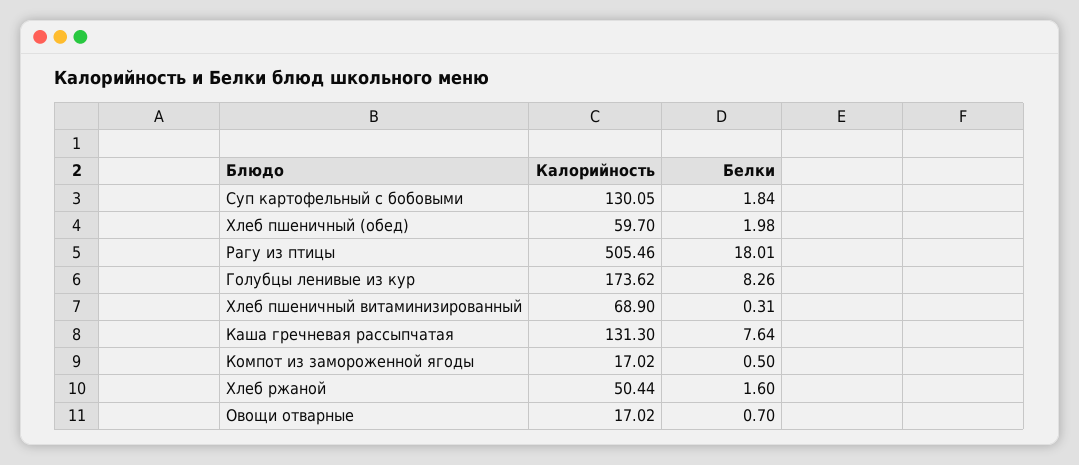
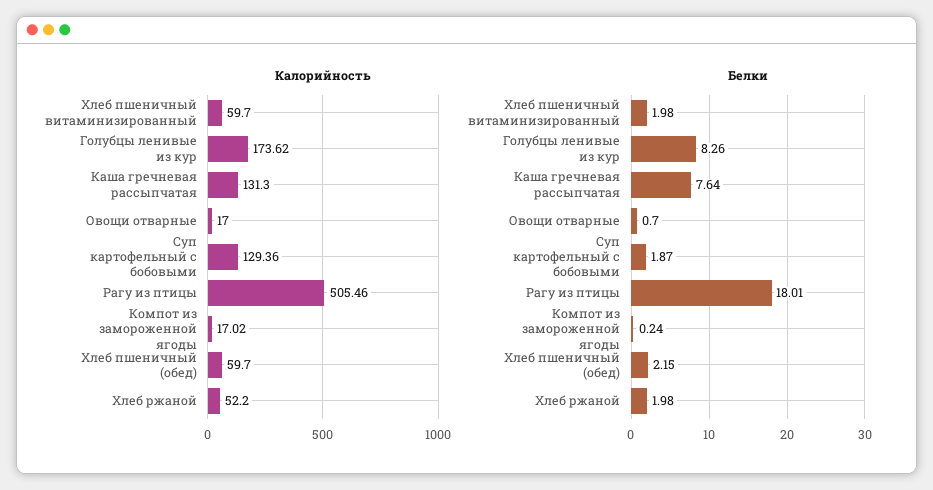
  {
    "Калорийность": {
-     "Суп картофельный с бобовыми": 130.05,
+     "Суп картофельный с бобовыми": 129.36,
      "Хлеб пшеничный (обед)": 59.7,
      "Рагу из птицы": 505.46,
      "Голубцы ленивые из кур": 173.62,
-     "Хлеб пшеничный витаминизированный": 68.9,
+     "Хлеб пшеничный витаминизированный": 59.7,
      "Каша гречневая рассыпчатая": 131.3,
      "Компот из замороженной ягоды": 17.02,
-     "Хлеб ржаной": 50.44,
+     "Хлеб ржаной": 52.2,
-     "Овощи отварные": 17.02
+     "Овощи отварные": 17
    },
    "Белки": {
-     "Суп картофельный с бобовыми": 1.84,
+     "Суп картофельный с бобовыми": 1.87,
-     "Хлеб пшеничный (обед)": 1.98,
+     "Хлеб пшеничный (обед)": 2.15,
      "Рагу из птицы": 18.01,
      "Голубцы ленивые из кур": 8.26,
-     "Хлеб пшеничный витаминизированный": 0.31,
+     "Хлеб пшеничный витаминизированный": 1.98,
      "Каша гречневая рассыпчатая": 7.64,
-     "Компот из замороженной ягоды": 0.5,
+     "Компот из замороженной ягоды": 0.24,
-     "Хлеб ржаной": 1.6,
+     "Хлеб ржаной": 1.98,
      "Овощи отварные": 0.7
    }
  }

